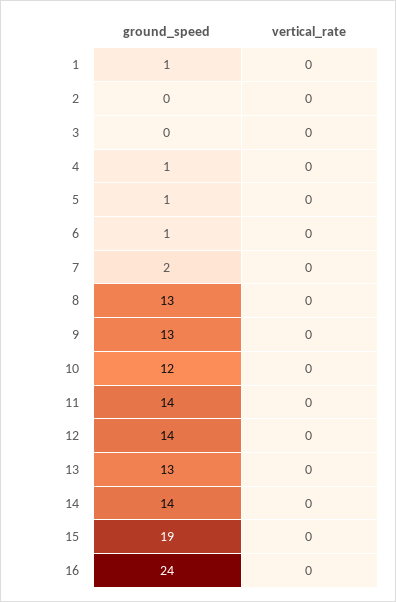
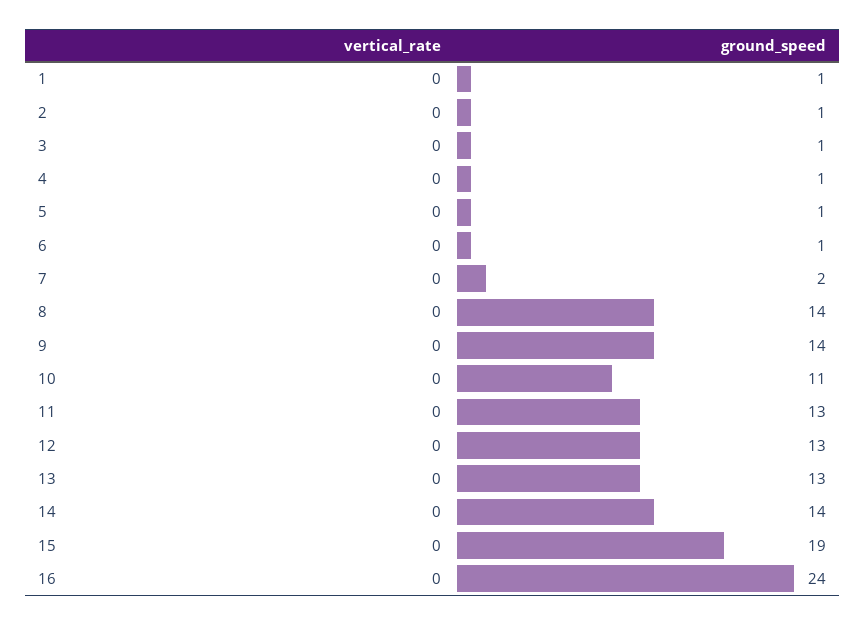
  {
    "ground_speed": {
      "1": 1,
-     "2": 0,
+     "2": 1,
-     "3": 0,
+     "3": 1,
      "4": 1,
      "5": 1,
      "6": 1,
      "7": 2,
-     "8": 13,
+     "8": 14,
-     "9": 13,
+     "9": 14,
-     "10": 12,
+     "10": 11,
-     "11": 14,
+     "11": 13,
-     "12": 14,
+     "12": 13,
      "13": 13,
      "14": 14,
      "15": 19,
      "16": 24
    },
    "vertical_rate": {
      "1": 0,
      "2": 0,
      "3": 0,
      "4": 0,
      "5": 0,
      "6": 0,
      "7": 0,
      "8": 0,
      "9": 0,
      "10": 0,
      "11": 0,
      "12": 0,
      "13": 0,
      "14": 0,
      "15": 0,
      "16": 0
    }
  }

